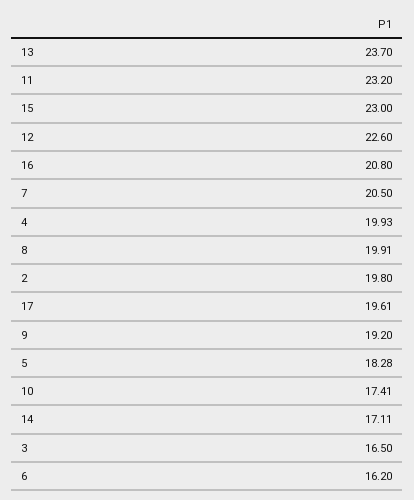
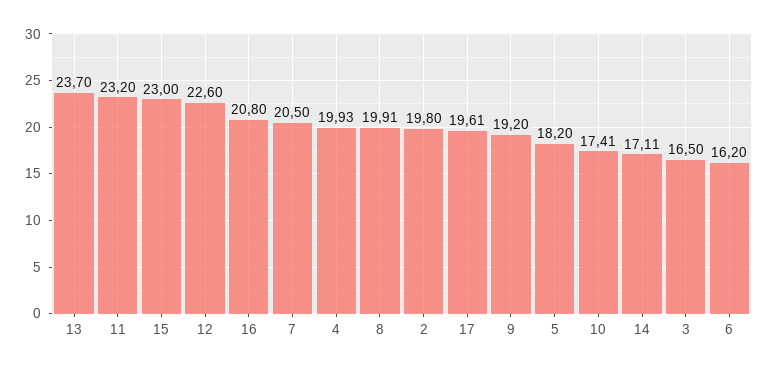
  {
    "13": 23.7,
    "11": 23.2,
    "15": 23,
    "12": 22.6,
    "16": 20.8,
    "7": 20.5,
    "4": 19.93,
    "8": 19.91,
    "2": 19.8,
    "17": 19.61,
    "9": 19.2,
-   "5": 18.28,
+   "5": 18.2,
    "10": 17.41,
    "14": 17.11,
    "3": 16.5,
    "6": 16.2
  }

